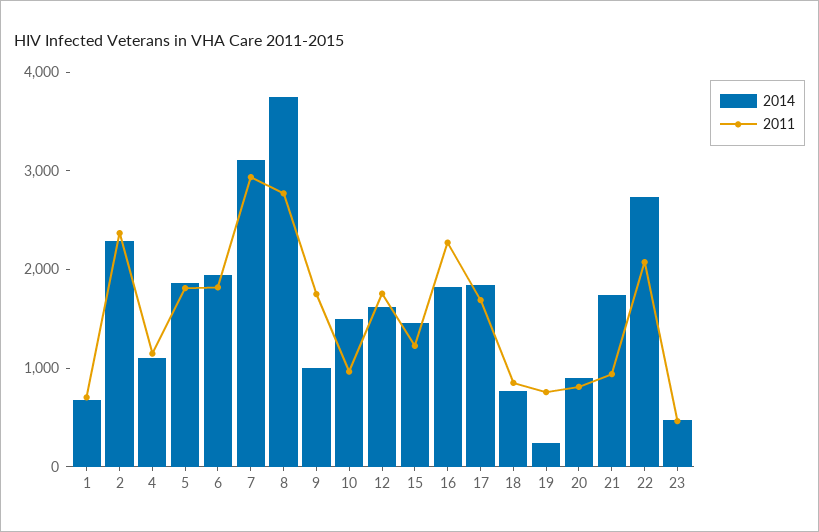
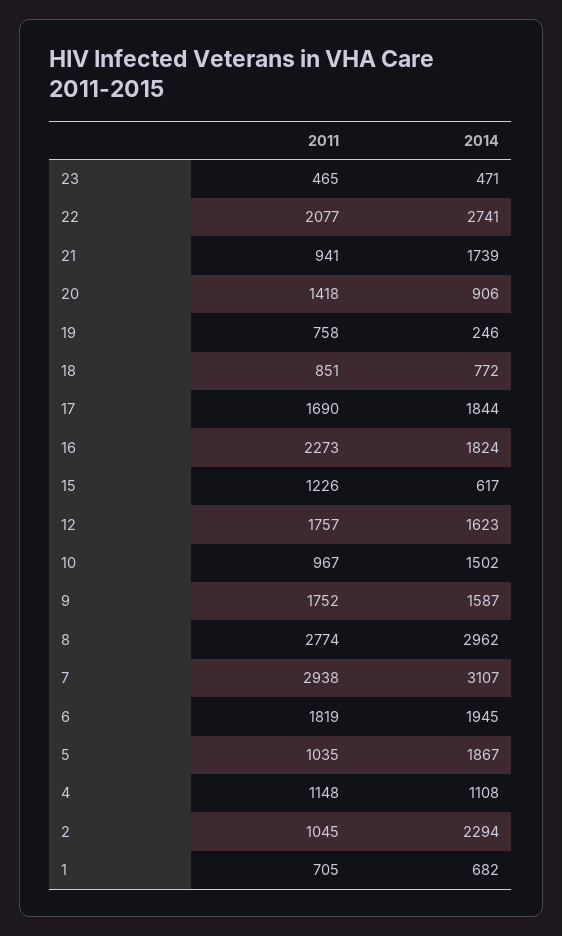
  {
    "2014": {
      "1": 682,
      "2": 2294,
      "4": 1108,
      "5": 1867,
      "6": 1945,
      "7": 3107,
-     "8": 3800,
+     "8": 2962,
-     "9": 1000,
+     "9": 1587,
      "10": 1502,
      "12": 1623,
-     "15": 1400,
+     "15": 617,
      "16": 1824,
      "17": 1844,
      "18": 772,
      "19": 246,
      "20": 906,
      "21": 1739,
      "22": 2741,
      "23": 471
    },
    "2011": {
      "1": 705,
-     "2": 2400,
+     "2": 1045,
      "4": 1148,
-     "5": 1800,
+     "5": 1035,
      "6": 1819,
      "7": 2938,
      "8": 2774,
      "9": 1752,
      "10": 967,
      "12": 1757,
      "15": 1226,
      "16": 2273,
      "17": 1690,
      "18": 851,
      "19": 758,
-     "20": 800,
+     "20": 1418,
      "21": 941,
      "22": 2077,
      "23": 465
    }
  }

